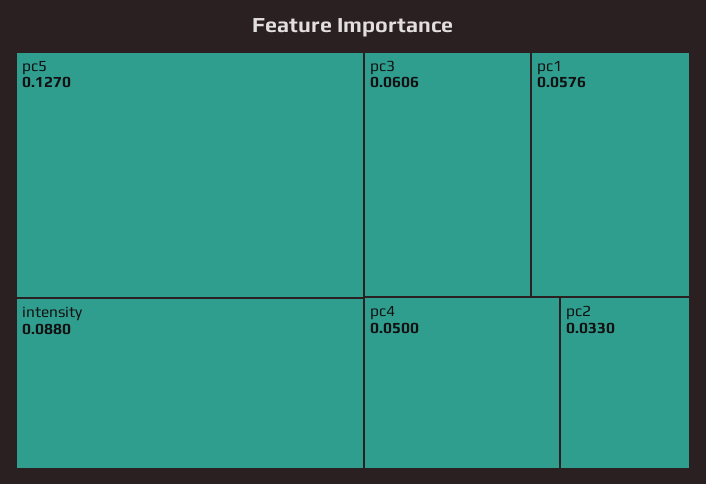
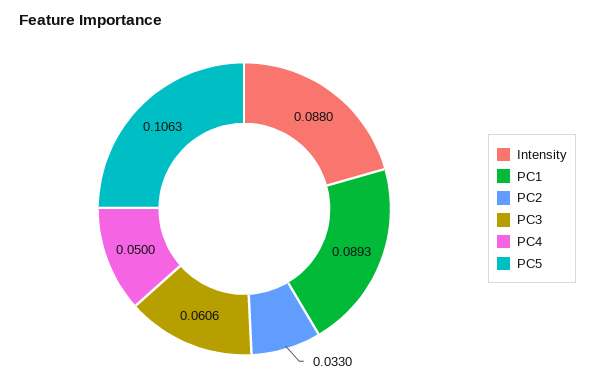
  {
-   "pc5": 0.127,
+   "pc5": 0.1063,
    "intensity": 0.088,
    "pc3": 0.0606,
-   "pc1": 0.0576,
+   "pc1": 0.0893,
    "pc4": 0.05,
    "pc2": 0.033
  }

